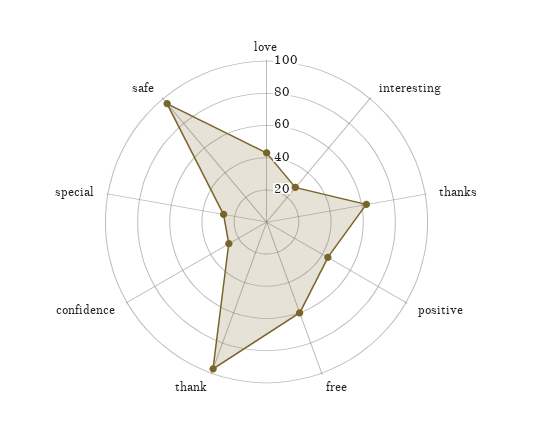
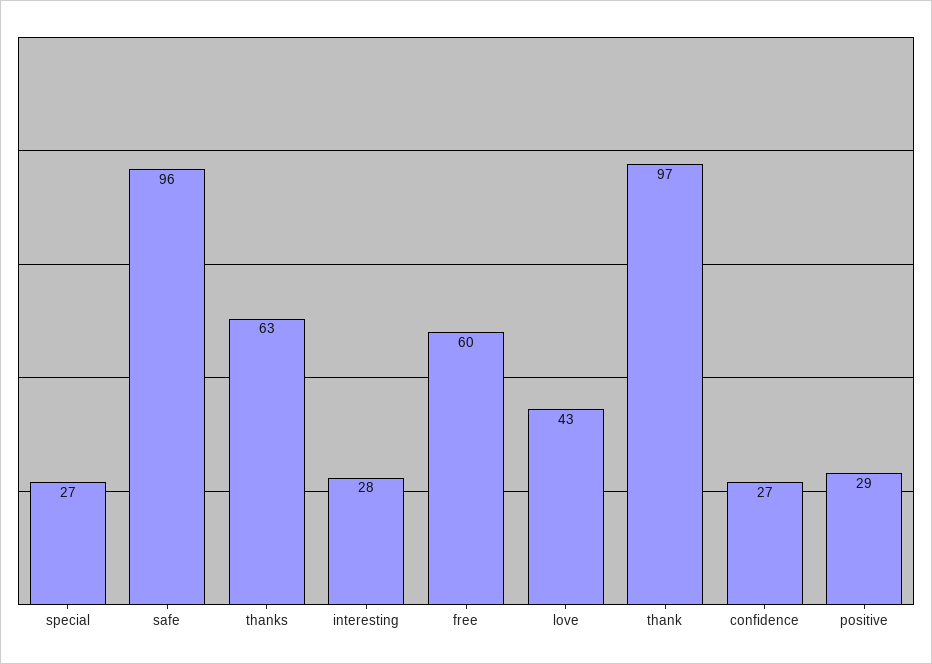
  {
    "love": 43,
    "interesting": 28,
    "thanks": 63,
-   "positive": 45,
+   "positive": 29,
    "free": 60,
    "thank": 97,
    "confidence": 27,
    "special": 27,
    "safe": 96
  }

